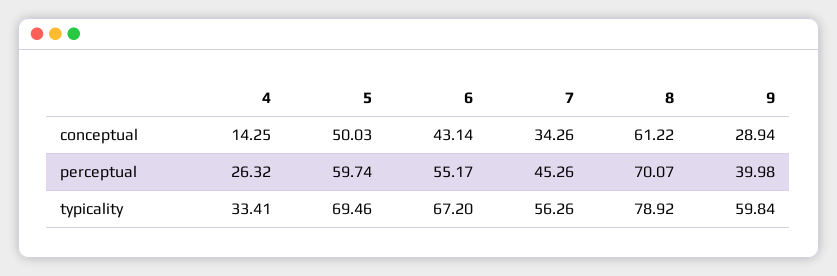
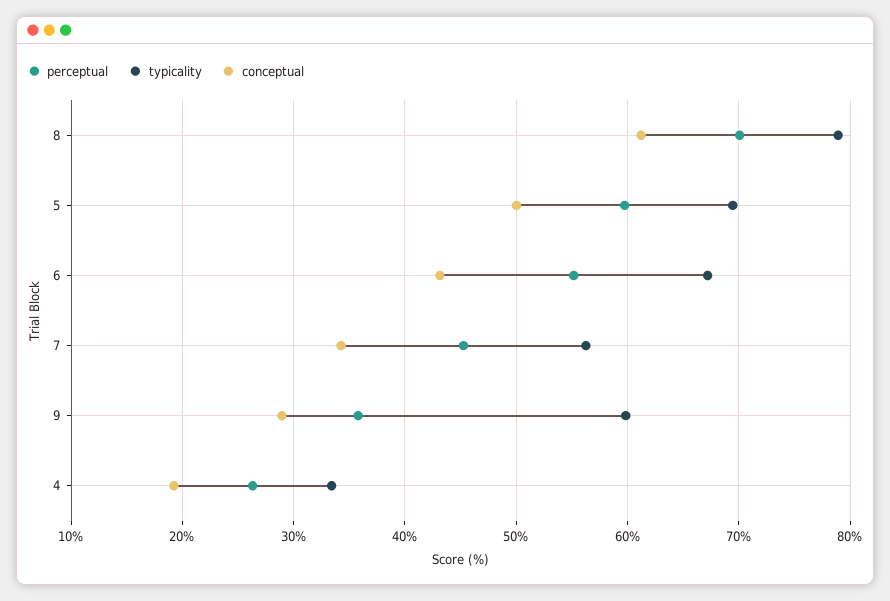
  {
    "conceptual": {
-     "4": 14.25,
+     "4": 19,
      "5": 50.03,
      "6": 43.14,
      "7": 34.26,
      "8": 61.22,
      "9": 28.94
    },
    "perceptual": {
      "4": 26.32,
      "5": 59.74,
      "6": 55.17,
      "7": 45.26,
      "8": 70.07,
-     "9": 39.98
+     "9": 36
    },
    "typicality": {
      "4": 33.41,
      "5": 69.46,
      "6": 67.2,
      "7": 56.26,
      "8": 78.92,
      "9": 59.84
    }
  }

